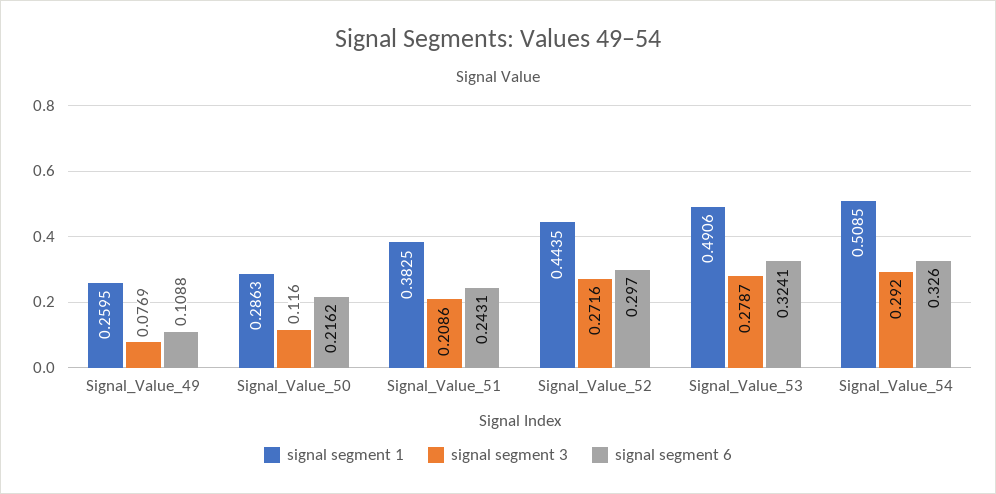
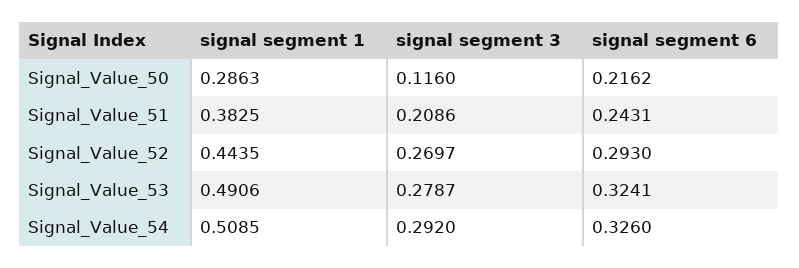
  {
    "signal segment 1": {
-     "Signal_Value_49": 0.2595,
      "Signal_Value_50": 0.2863,
      "Signal_Value_51": 0.3825,
      "Signal_Value_52": 0.4435,
      "Signal_Value_53": 0.4906,
      "Signal_Value_54": 0.5085
    },
    "signal segment 3": {
-     "Signal_Value_49": 0.0769,
      "Signal_Value_50": 0.116,
      "Signal_Value_51": 0.2086,
-     "Signal_Value_52": 0.2716,
+     "Signal_Value_52": 0.2697,
      "Signal_Value_53": 0.2787,
      "Signal_Value_54": 0.292
    },
    "signal segment 6": {
-     "Signal_Value_49": 0.1088,
      "Signal_Value_50": 0.2162,
      "Signal_Value_51": 0.2431,
-     "Signal_Value_52": 0.297,
+     "Signal_Value_52": 0.293,
      "Signal_Value_53": 0.3241,
      "Signal_Value_54": 0.326
    }
  }

